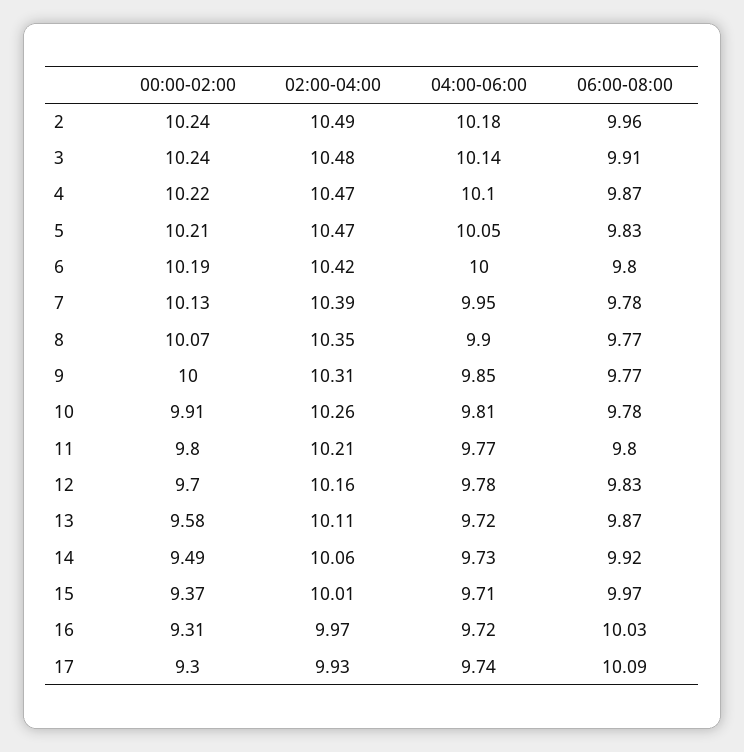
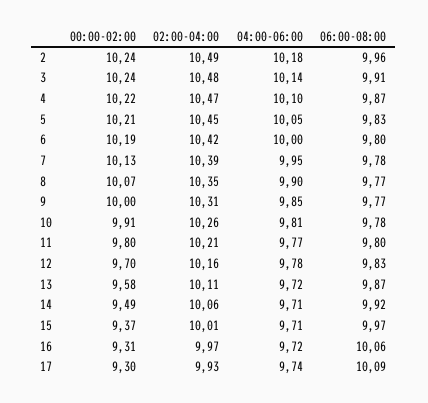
  {
    "00:00-02:00": {
      "2": 10.24,
      "3": 10.24,
      "4": 10.22,
      "5": 10.21,
      "6": 10.19,
      "7": 10.13,
      "8": 10.07,
      "9": 10,
      "10": 9.91,
      "11": 9.8,
      "12": 9.7,
      "13": 9.58,
      "14": 9.49,
      "15": 9.37,
      "16": 9.31,
      "17": 9.3
    },
    "02:00-04:00": {
      "2": 10.49,
      "3": 10.48,
      "4": 10.47,
-     "5": 10.47,
+     "5": 10.45,
      "6": 10.42,
      "7": 10.39,
      "8": 10.35,
      "9": 10.31,
      "10": 10.26,
      "11": 10.21,
      "12": 10.16,
      "13": 10.11,
      "14": 10.06,
      "15": 10.01,
      "16": 9.97,
      "17": 9.93
    },
    "04:00-06:00": {
      "2": 10.18,
      "3": 10.14,
      "4": 10.1,
      "5": 10.05,
      "6": 10,
      "7": 9.95,
      "8": 9.9,
      "9": 9.85,
      "10": 9.81,
      "11": 9.77,
      "12": 9.78,
      "13": 9.72,
-     "14": 9.73,
+     "14": 9.71,
      "15": 9.71,
      "16": 9.72,
      "17": 9.74
    },
    "06:00-08:00": {
      "2": 9.96,
      "3": 9.91,
      "4": 9.87,
      "5": 9.83,
      "6": 9.8,
      "7": 9.78,
      "8": 9.77,
      "9": 9.77,
      "10": 9.78,
      "11": 9.8,
      "12": 9.83,
      "13": 9.87,
      "14": 9.92,
      "15": 9.97,
-     "16": 10.03,
+     "16": 10.06,
      "17": 10.09
    }
  }

